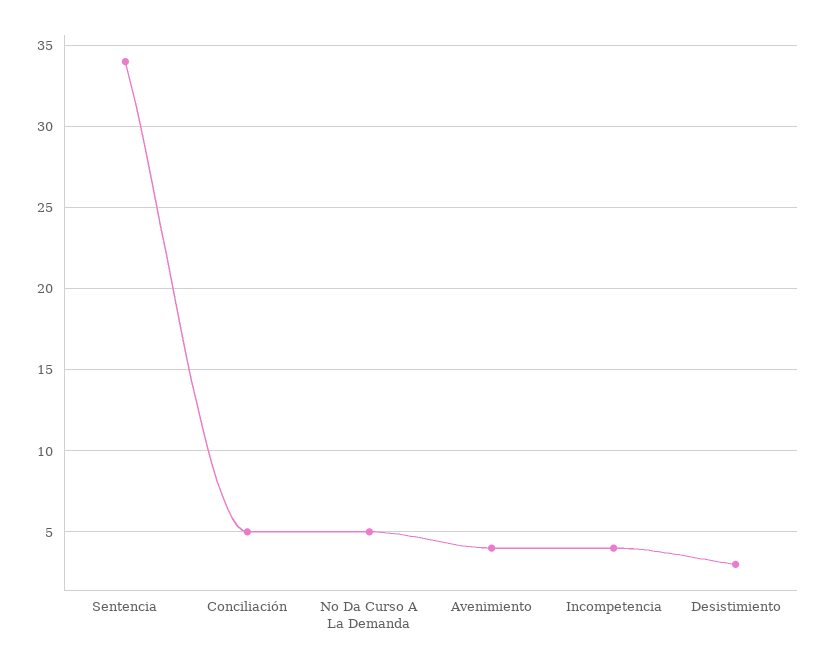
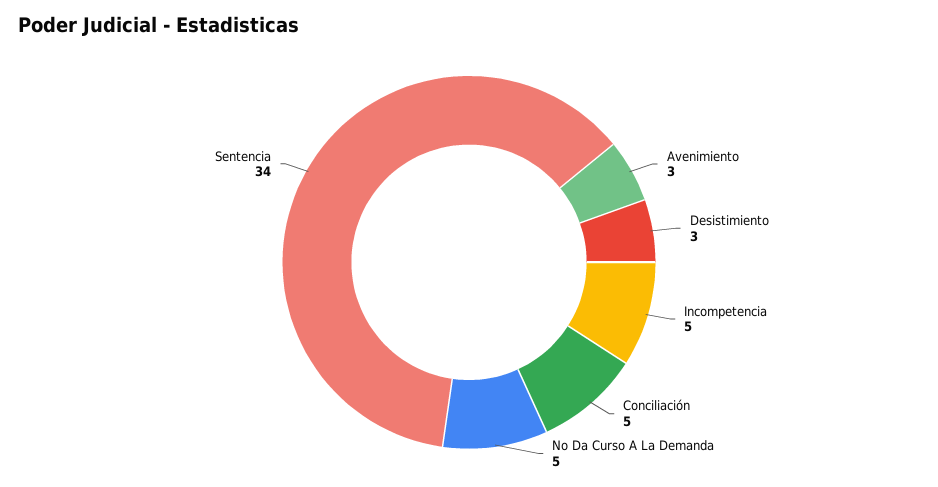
  {
    "Sentencia": 34,
    "Conciliación": 5,
    "No Da Curso A La Demanda": 5,
-   "Avenimiento": 4,
+   "Avenimiento": 3,
-   "Incompetencia": 4,
+   "Incompetencia": 5,
    "Desistimiento": 3
  }

